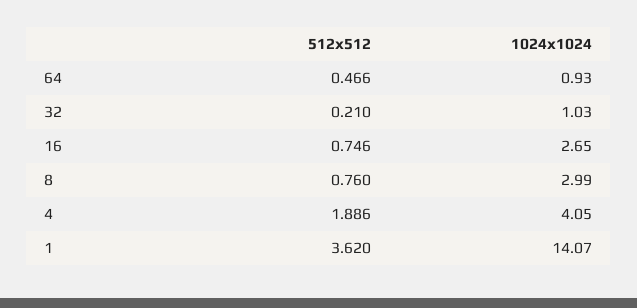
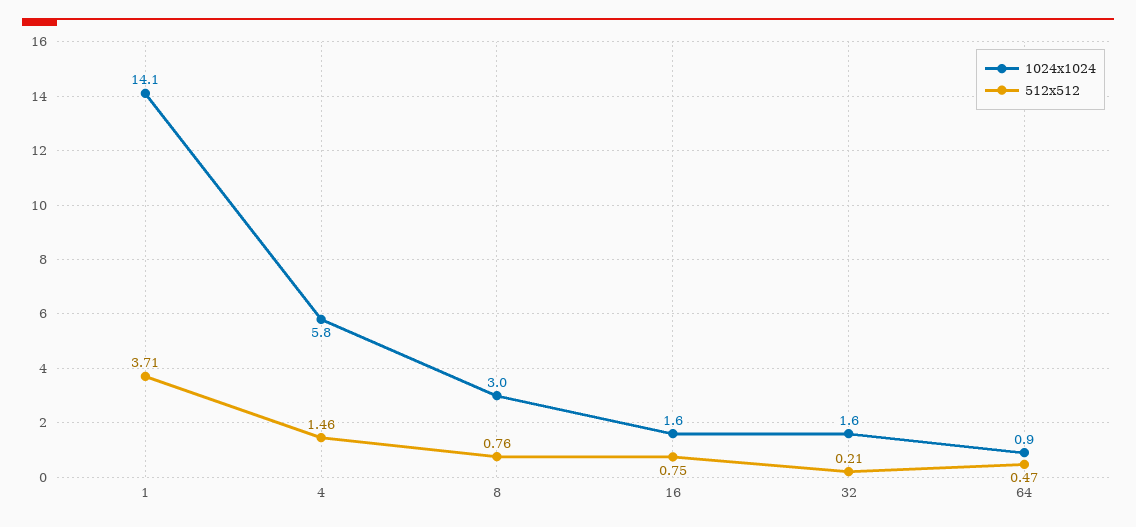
  {
    "512x512": {
      "64": 0.466,
      "32": 0.21,
      "16": 0.746,
      "8": 0.76,
-     "4": 1.886,
+     "4": 1.46,
-     "1": 3.62
+     "1": 3.71
    },
    "1024x1024": {
      "64": 0.93,
-     "32": 1.03,
+     "32": 1.6,
-     "16": 2.65,
+     "16": 1.6,
      "8": 2.99,
-     "4": 4.05,
+     "4": 5.8,
      "1": 14.07
    }
  }

